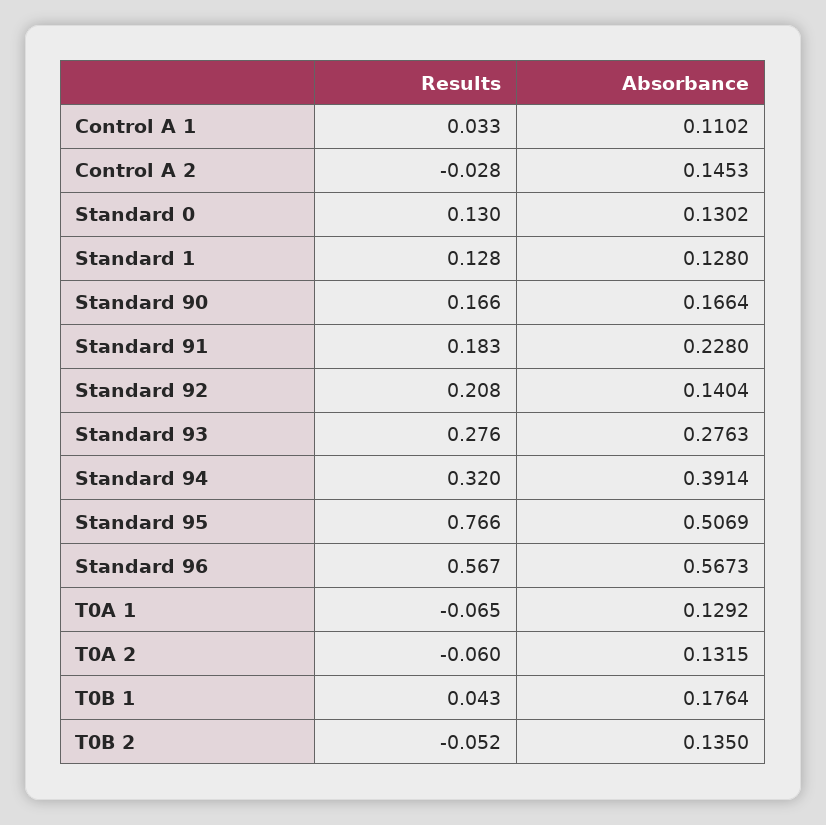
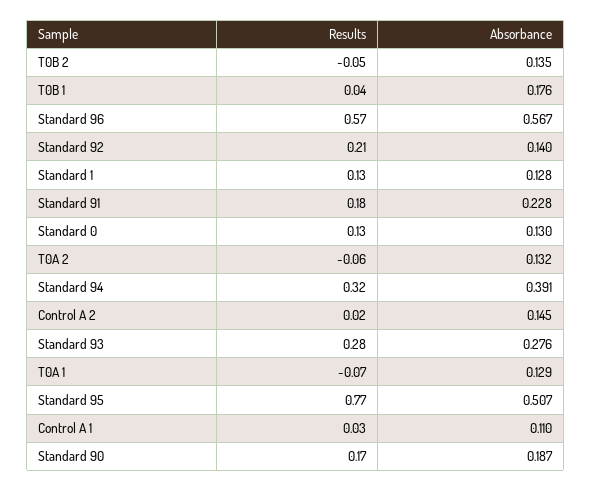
  {
    "Results": {
      "Control A 1": 0.033,
-     "Control A 2": -0.028,
+     "Control A 2": 0.02,
      "Standard 0": 0.13,
      "Standard 1": 0.128,
      "Standard 90": 0.166,
      "Standard 91": 0.183,
      "Standard 92": 0.208,
      "Standard 93": 0.276,
      "Standard 94": 0.32,
      "Standard 95": 0.766,
      "Standard 96": 0.567,
      "T0A 1": -0.065,
      "T0A 2": -0.06,
      "T0B 1": 0.043,
      "T0B 2": -0.052
    },
    "Absorbance": {
      "Control A 1": 0.1102,
      "Control A 2": 0.1453,
      "Standard 0": 0.1302,
      "Standard 1": 0.128,
-     "Standard 90": 0.1664,
+     "Standard 90": 0.187,
      "Standard 91": 0.228,
      "Standard 92": 0.1404,
      "Standard 93": 0.2763,
      "Standard 94": 0.3914,
      "Standard 95": 0.5069,
      "Standard 96": 0.5673,
      "T0A 1": 0.1292,
      "T0A 2": 0.1315,
      "T0B 1": 0.1764,
      "T0B 2": 0.135
    }
  }

